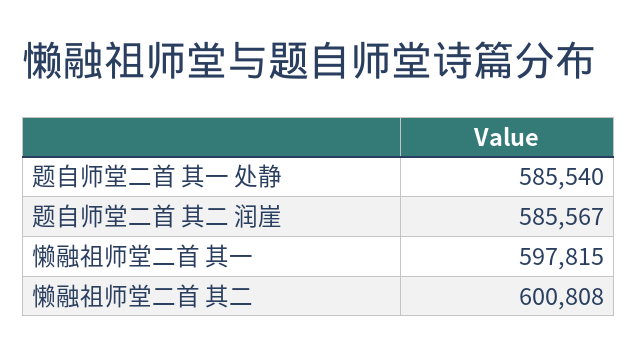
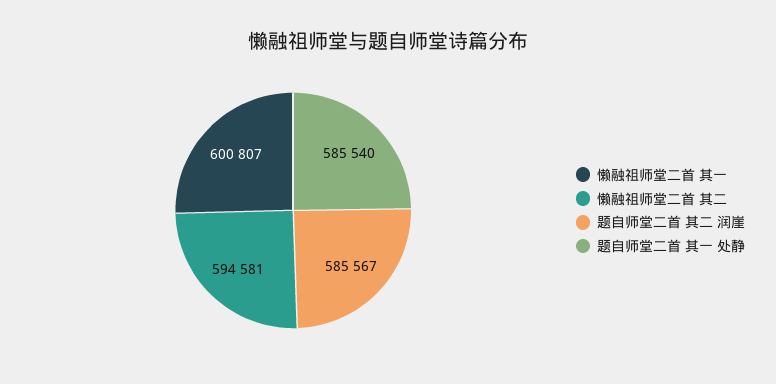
  {
    "题自师堂二首 其一 处静": 585540,
    "题自师堂二首 其二 润崖": 585567,
-   "懒融祖师堂二首 其一": 597815,
+   "懒融祖师堂二首 其一": 600807,
-   "懒融祖师堂二首 其二": 600808
+   "懒融祖师堂二首 其二": 594581
  }

